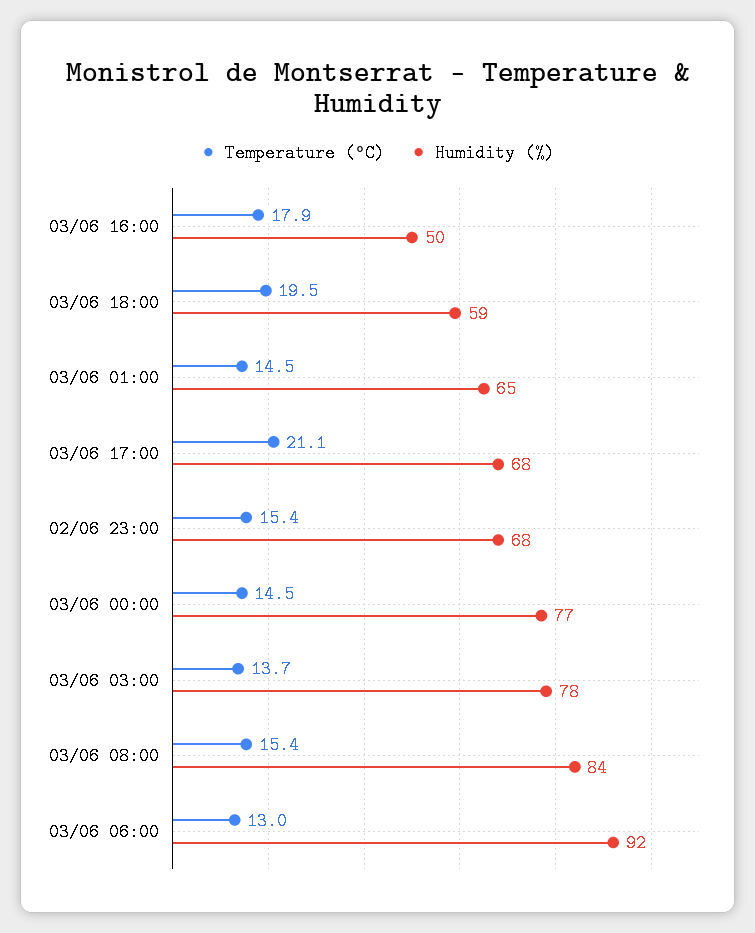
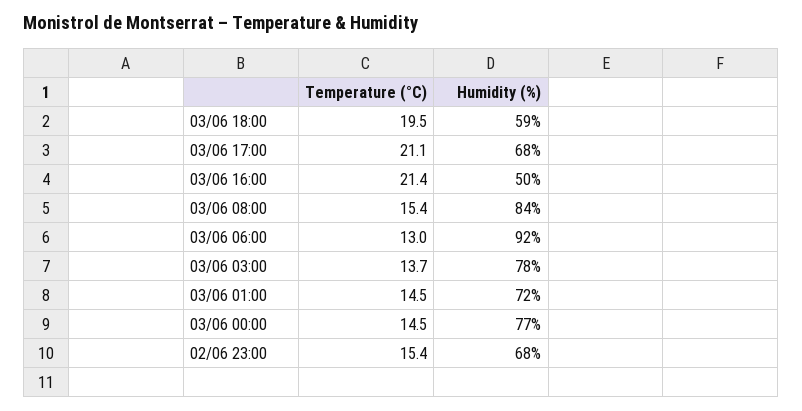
  {
    "Temperature (°C)": {
-     "03/06 16:00": 17.9,
+     "03/06 16:00": 21.4,
      "03/06 18:00": 19.5,
      "03/06 01:00": 14.5,
      "03/06 17:00": 21.1,
      "02/06 23:00": 15.4,
      "03/06 00:00": 14.5,
      "03/06 03:00": 13.7,
      "03/06 08:00": 15.4,
      "03/06 06:00": 13
    },
    "Humidity (%)": {
      "03/06 16:00": 50,
      "03/06 18:00": 59,
-     "03/06 01:00": 65,
+     "03/06 01:00": 72,
      "03/06 17:00": 68,
      "02/06 23:00": 68,
      "03/06 00:00": 77,
      "03/06 03:00": 78,
      "03/06 08:00": 84,
      "03/06 06:00": 92
    }
  }

